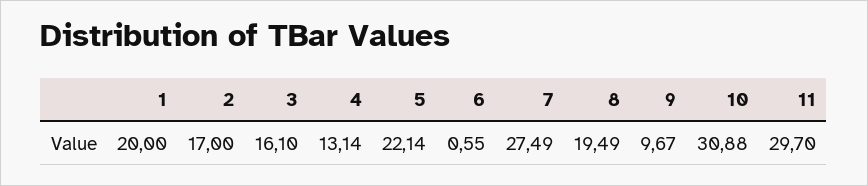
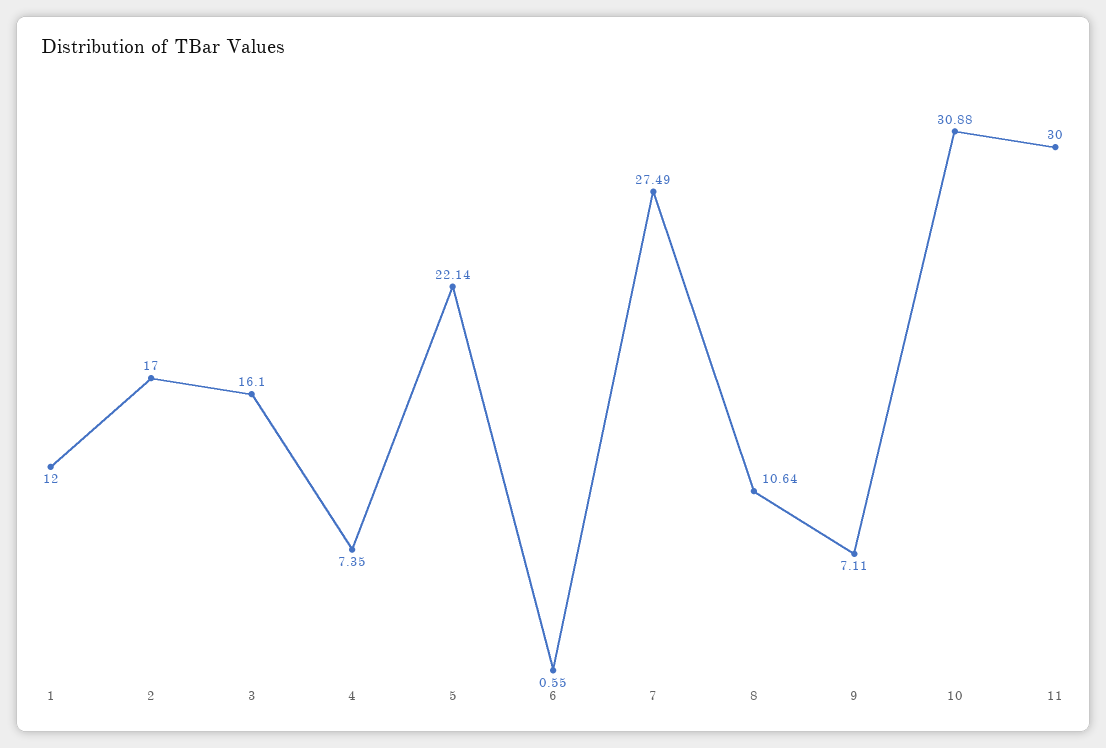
  {
-   "1": 20,
+   "1": 12,
    "2": 17,
    "3": 16.1,
-   "4": 13.14,
+   "4": 7.35,
    "5": 22.14,
    "6": 0.55,
    "7": 27.49,
-   "8": 19.49,
+   "8": 10.64,
-   "9": 9.67,
+   "9": 7.11,
    "10": 30.88,
-   "11": 29.7
+   "11": 30
  }

